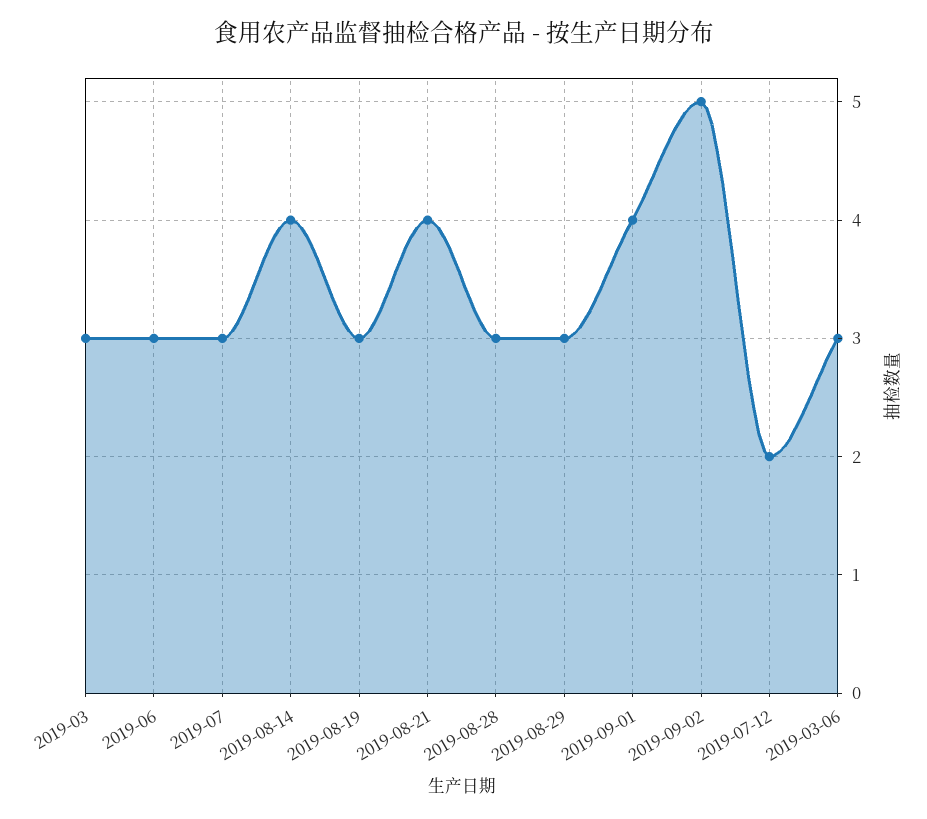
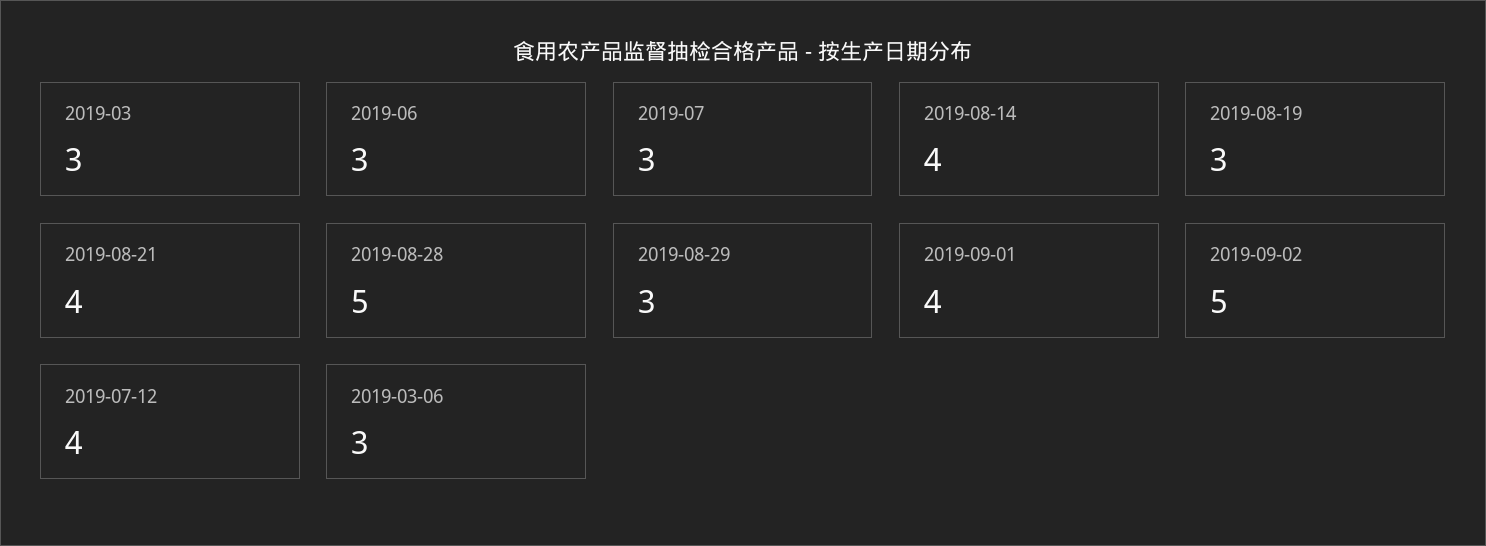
  {
    "2019-03": 3,
    "2019-06": 3,
    "2019-07": 3,
    "2019-08-14": 4,
    "2019-08-19": 3,
    "2019-08-21": 4,
-   "2019-08-28": 3,
+   "2019-08-28": 5,
    "2019-08-29": 3,
    "2019-09-01": 4,
    "2019-09-02": 5,
-   "2019-07-12": 2,
+   "2019-07-12": 4,
    "2019-03-06": 3
  }

